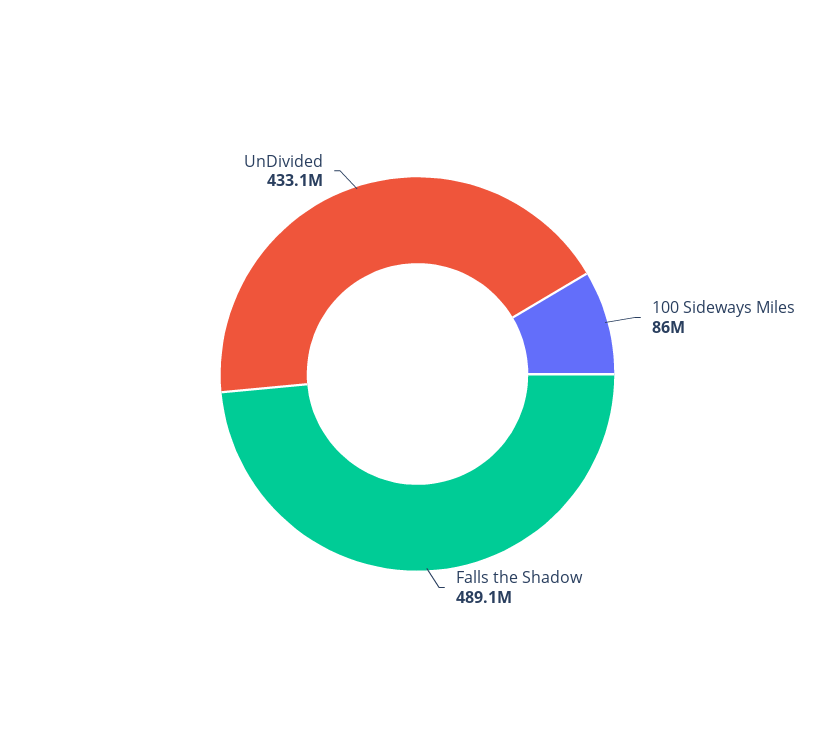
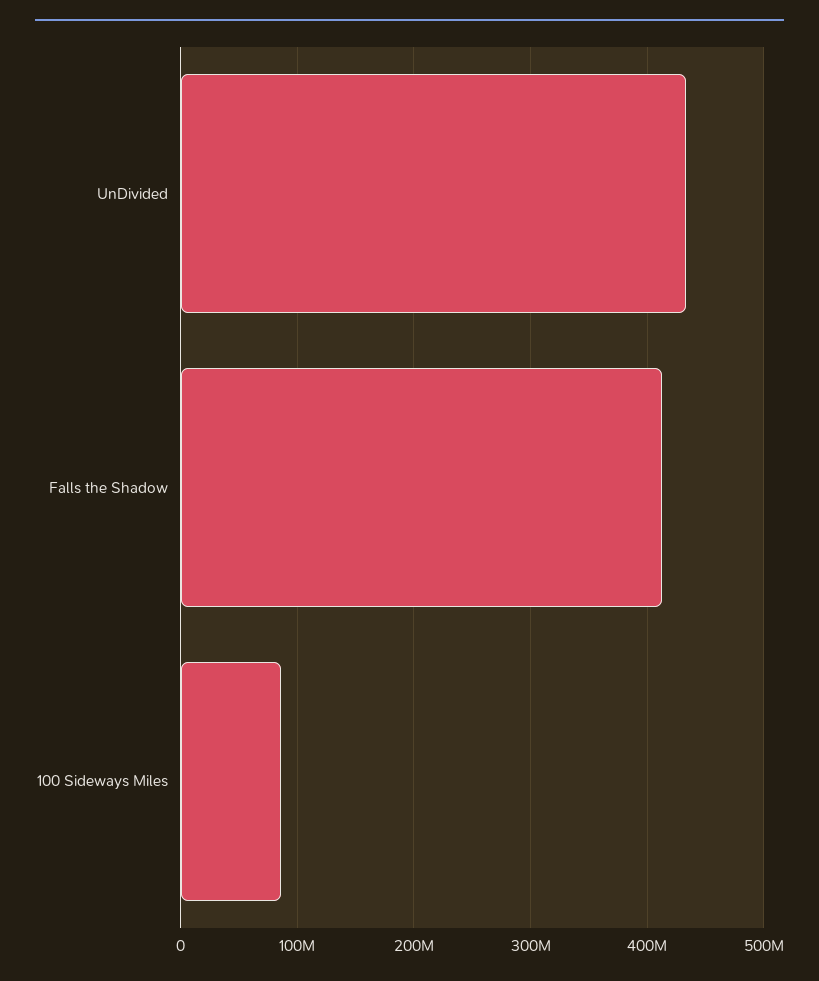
  {
    "100 Sideways Miles": 86000000,
-   "Falls the Shadow": 489100000,
+   "Falls the Shadow": 410000000,
    "UnDivided": 433100000
  }

